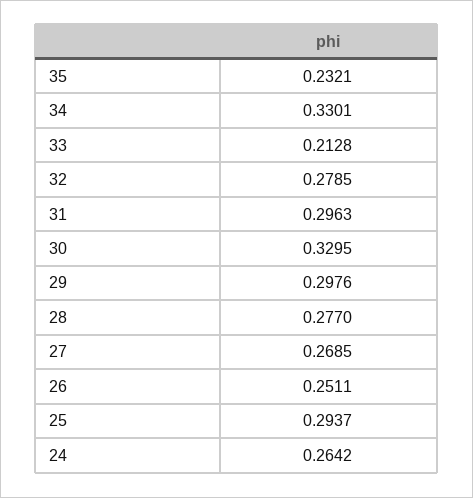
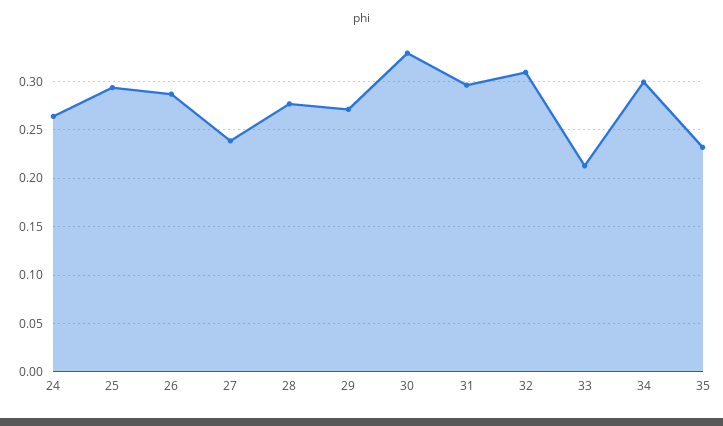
  {
    "35": 0.2321,
-   "34": 0.3301,
+   "34": 0.3,
    "33": 0.2128,
-   "32": 0.2785,
+   "32": 0.31,
    "31": 0.2963,
    "30": 0.3295,
-   "29": 0.2976,
+   "29": 0.27,
    "28": 0.277,
-   "27": 0.2685,
+   "27": 0.24,
-   "26": 0.2511,
+   "26": 0.29,
    "25": 0.2937,
    "24": 0.2642
  }

